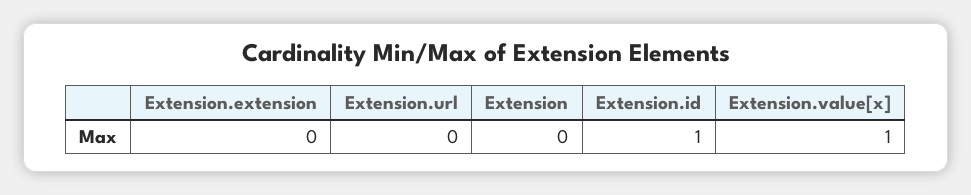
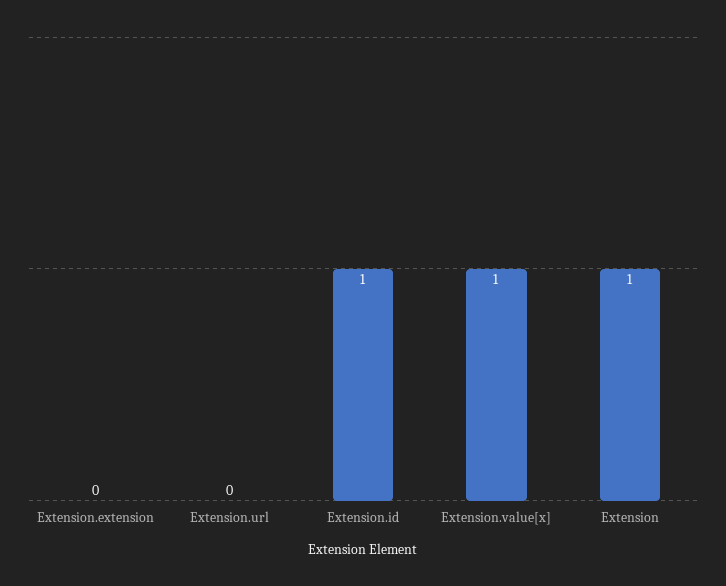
  {
    "Extension.extension": 0,
    "Extension.url": 0,
-   "Extension": 0,
+   "Extension": 1,
    "Extension.id": 1,
    "Extension.value[x]": 1
  }

